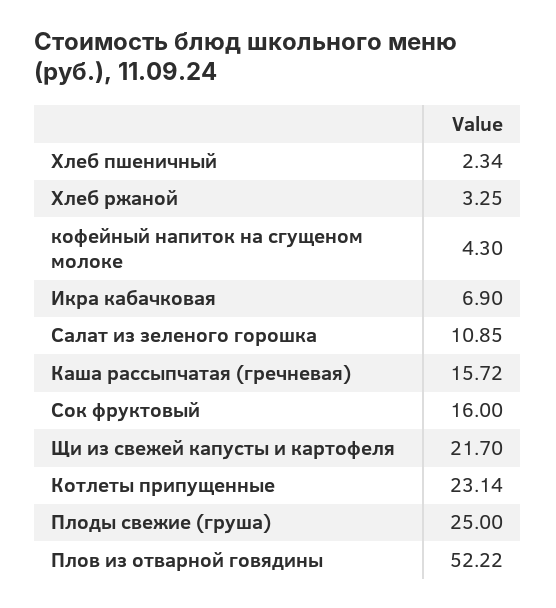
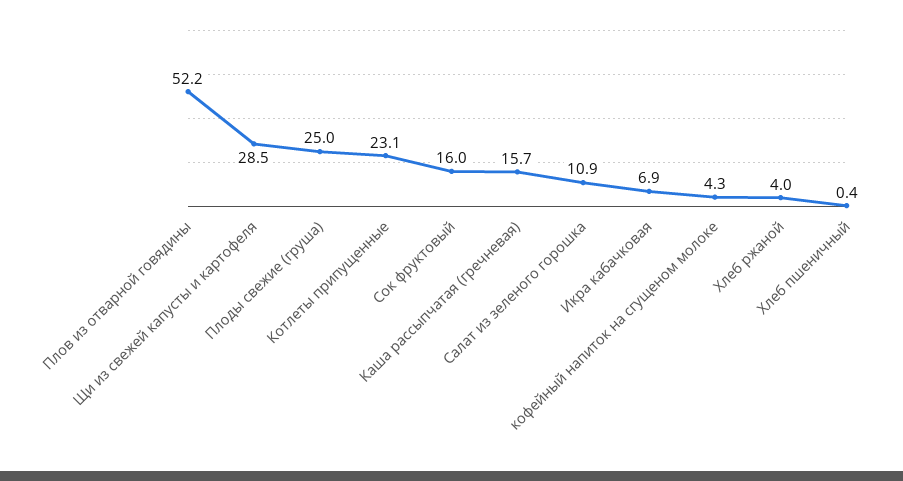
  {
-   "Хлеб пшеничный": 2.34,
+   "Хлеб пшеничный": 0.4,
-   "Хлеб ржаной": 3.25,
+   "Хлеб ржаной": 4,
    "кофейный напиток на сгущеном молоке": 4.3,
    "Икра кабачковая": 6.9,
    "Салат из зеленого горошка": 10.85,
    "Каша рассыпчатая (гречневая)": 15.72,
    "Сок фруктовый": 16,
-   "Щи из свежей капусты и картофеля": 21.7,
+   "Щи из свежей капусты и картофеля": 28.5,
    "Котлеты припущенные": 23.14,
    "Плоды свежие (груша)": 25,
    "Плов из отварной говядины": 52.22
  }

